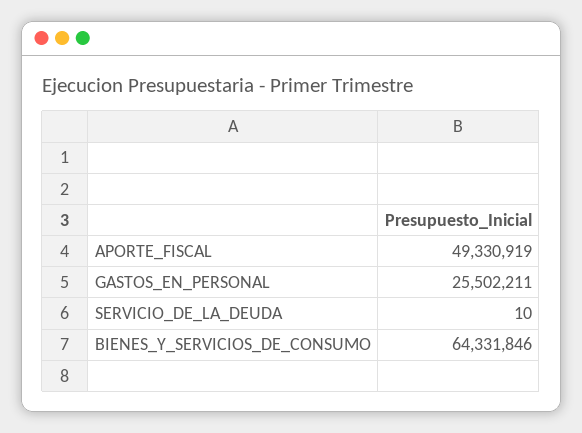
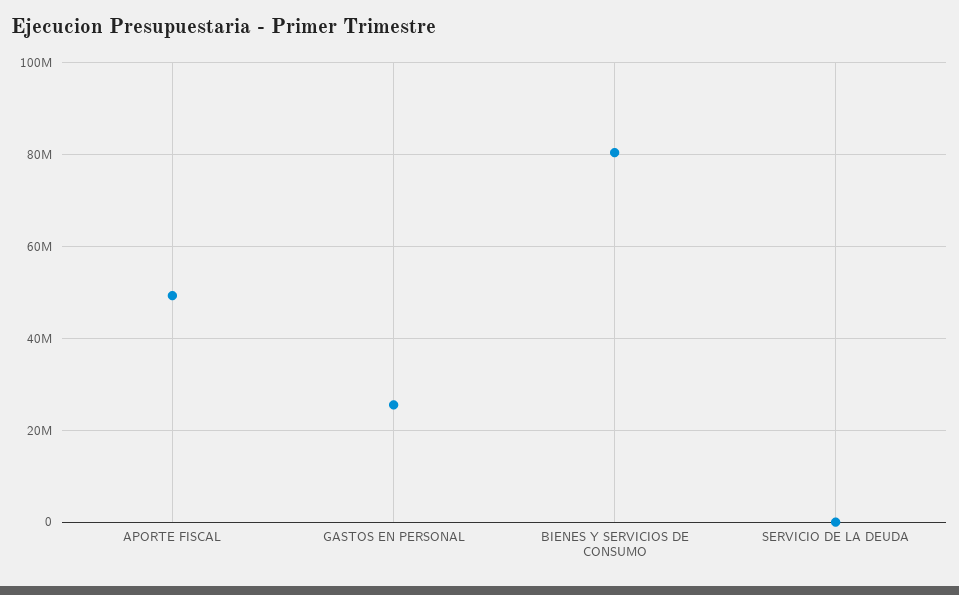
  {
    "APORTE_FISCAL": 49330919,
    "GASTOS_EN_PERSONAL": 25502211,
    "SERVICIO_DE_LA_DEUDA": 10,
-   "BIENES_Y_SERVICIOS_DE_CONSUMO": 64331846
+   "BIENES_Y_SERVICIOS_DE_CONSUMO": 80000000
  }

